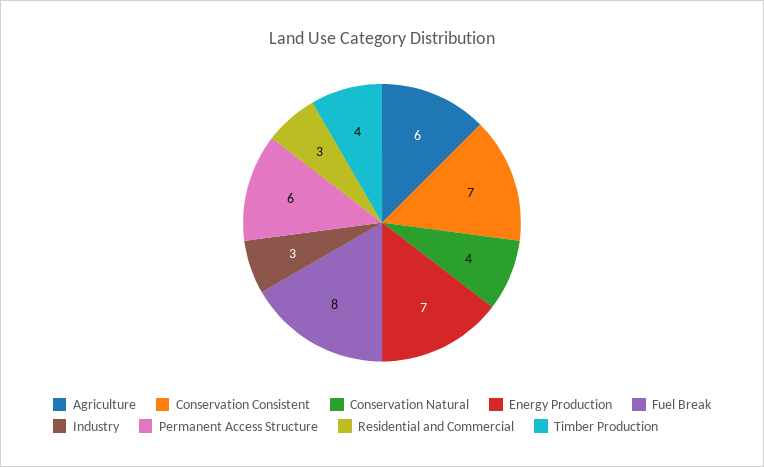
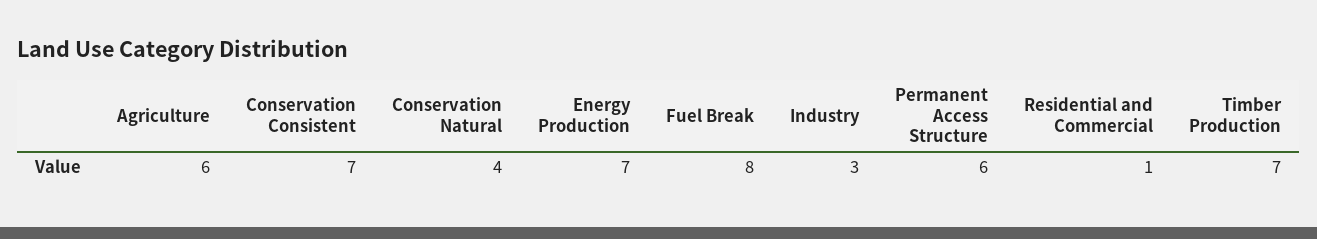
  {
    "Agriculture": 6,
    "Conservation Consistent": 7,
    "Conservation Natural": 4,
    "Energy Production": 7,
    "Fuel Break": 8,
    "Industry": 3,
    "Permanent Access Structure": 6,
-   "Residential and Commercial": 3,
+   "Residential and Commercial": 1,
-   "Timber Production": 4
+   "Timber Production": 7
  }

